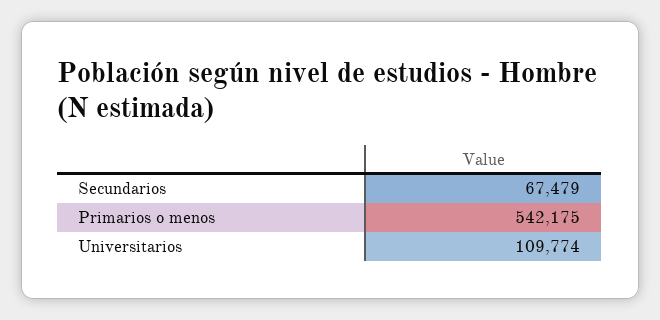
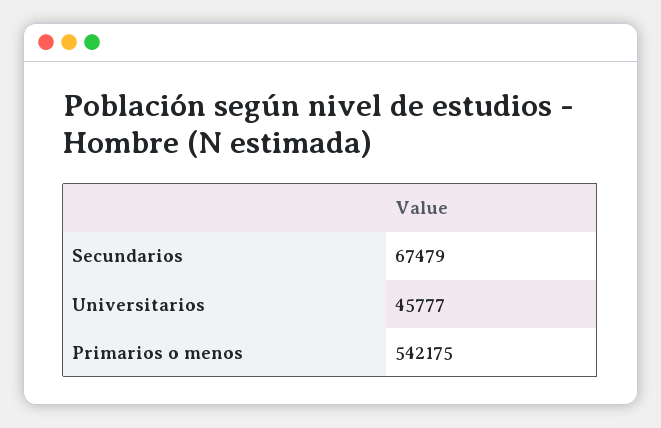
  {
    "Secundarios": 67479,
    "Primarios o menos": 542175,
-   "Universitarios": 109774
+   "Universitarios": 45777
  }

